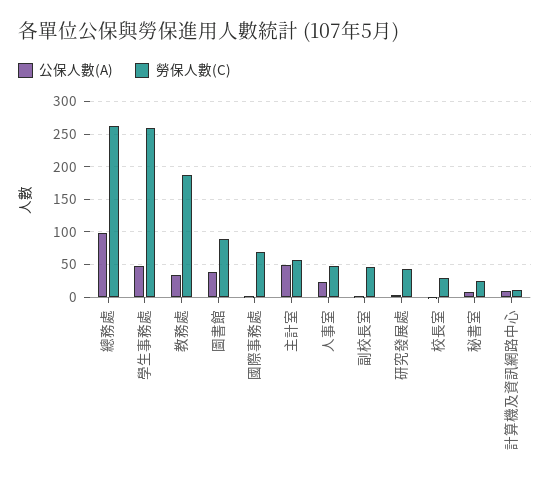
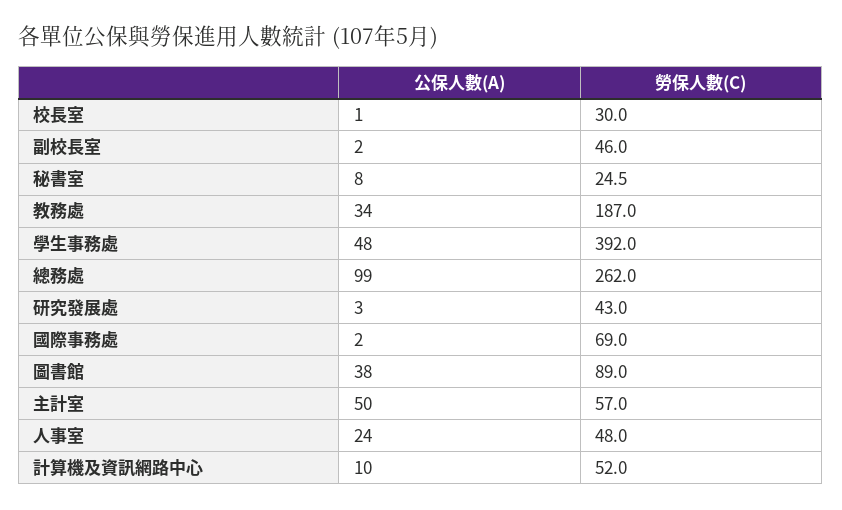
  {
    "公保人數(A)": {
      "總務處": 99,
      "學生事務處": 48,
      "教務處": 34,
      "圖書館": 38,
      "國際事務處": 2,
      "主計室": 50,
      "人事室": 24,
      "副校長室": 2,
      "研究發展處": 3,
      "校長室": 1,
      "秘書室": 8,
      "計算機及資訊網路中心": 10
    },
    "勞保人數(C)": {
      "總務處": 262,
-     "學生事務處": 260,
+     "學生事務處": 392,
      "教務處": 187,
      "圖書館": 89,
      "國際事務處": 69,
      "主計室": 57,
      "人事室": 48,
      "副校長室": 46,
      "研究發展處": 43,
      "校長室": 30,
      "秘書室": 24.5,
-     "計算機及資訊網路中心": 10
+     "計算機及資訊網路中心": 52
    }
  }

